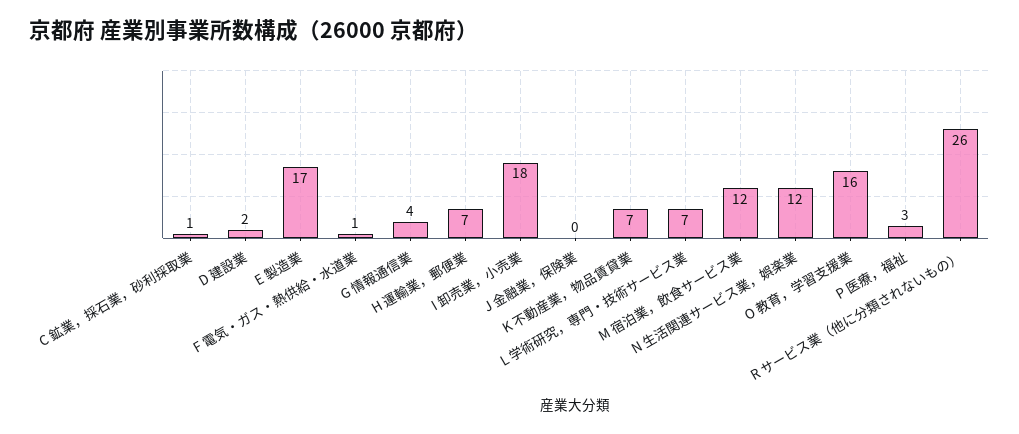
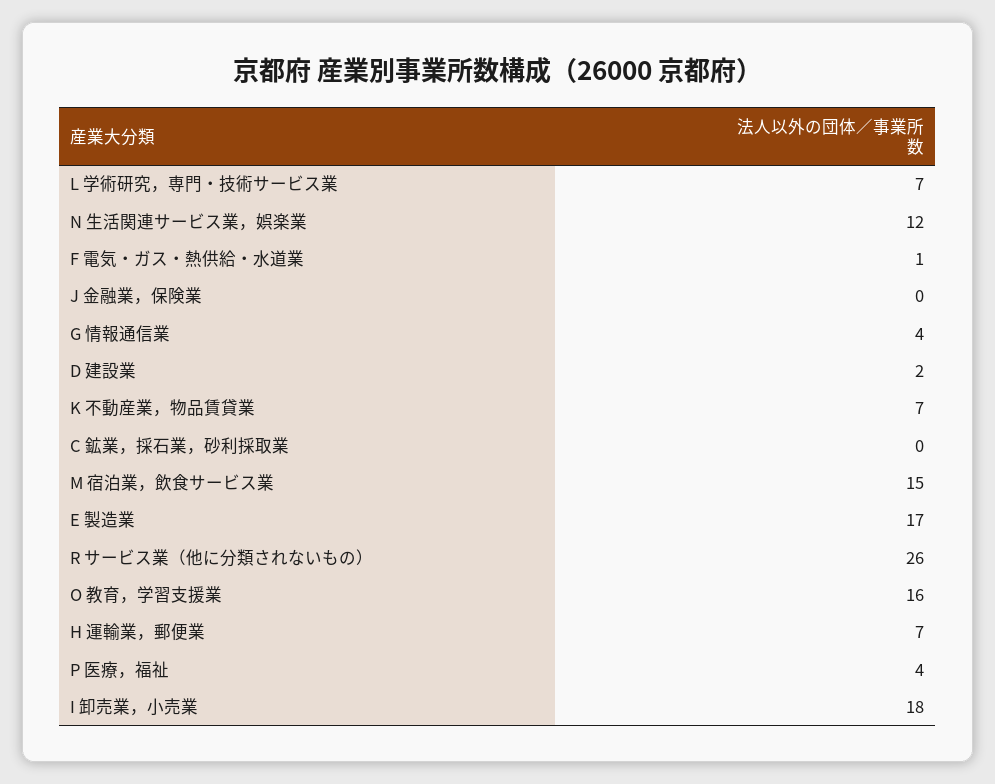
  {
-   "C 鉱業，採石業，砂利採取業": 1,
+   "C 鉱業，採石業，砂利採取業": 0,
    "D 建設業": 2,
    "E 製造業": 17,
    "F 電気・ガス・熱供給・水道業": 1,
    "G 情報通信業": 4,
    "H 運輸業，郵便業": 7,
    "I 卸売業，小売業": 18,
    "J 金融業，保険業": 0,
    "K 不動産業，物品賃貸業": 7,
    "L 学術研究，専門・技術サービス業": 7,
-   "M 宿泊業，飲食サービス業": 12,
+   "M 宿泊業，飲食サービス業": 15,
    "N 生活関連サービス業，娯楽業": 12,
    "O 教育，学習支援業": 16,
-   "P 医療，福祉": 3,
+   "P 医療，福祉": 4,
    "R サービス業（他に分類されないもの）": 26
  }

